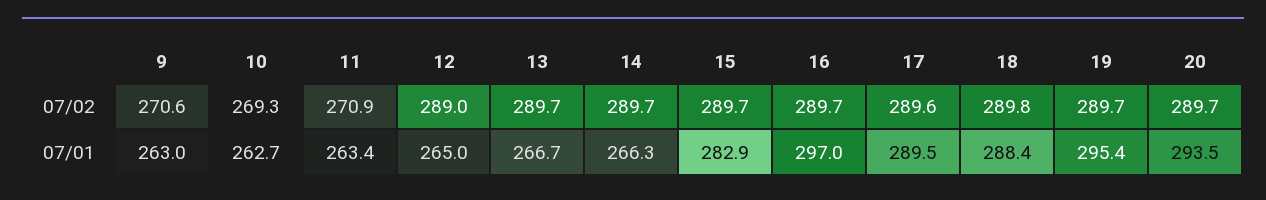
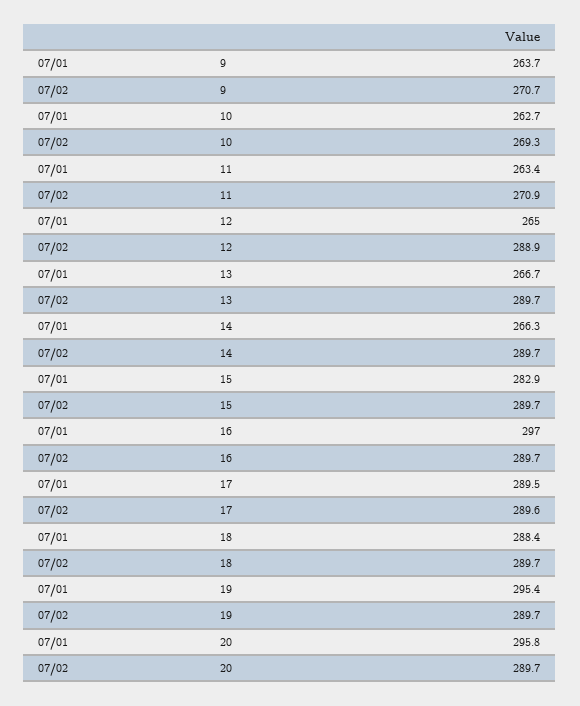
  {
    "9": {
-     "07/02": 270.6,
+     "07/02": 270.7,
-     "07/01": 263
+     "07/01": 263.7
    },
    "10": {
      "07/02": 269.3,
      "07/01": 262.7
    },
    "11": {
      "07/02": 270.9,
      "07/01": 263.4
    },
    "12": {
-     "07/02": 289,
+     "07/02": 288.9,
      "07/01": 265
    },
    "13": {
      "07/02": 289.7,
      "07/01": 266.7
    },
    "14": {
      "07/02": 289.7,
      "07/01": 266.3
    },
    "15": {
      "07/02": 289.7,
      "07/01": 282.9
    },
    "16": {
      "07/02": 289.7,
      "07/01": 297
    },
    "17": {
      "07/02": 289.6,
      "07/01": 289.5
    },
    "18": {
-     "07/02": 289.8,
+     "07/02": 289.7,
      "07/01": 288.4
    },
    "19": {
      "07/02": 289.7,
      "07/01": 295.4
    },
    "20": {
      "07/02": 289.7,
-     "07/01": 293.5
+     "07/01": 295.8
    }
  }

